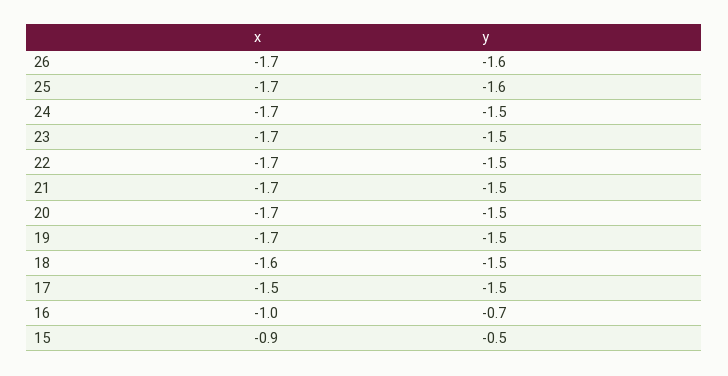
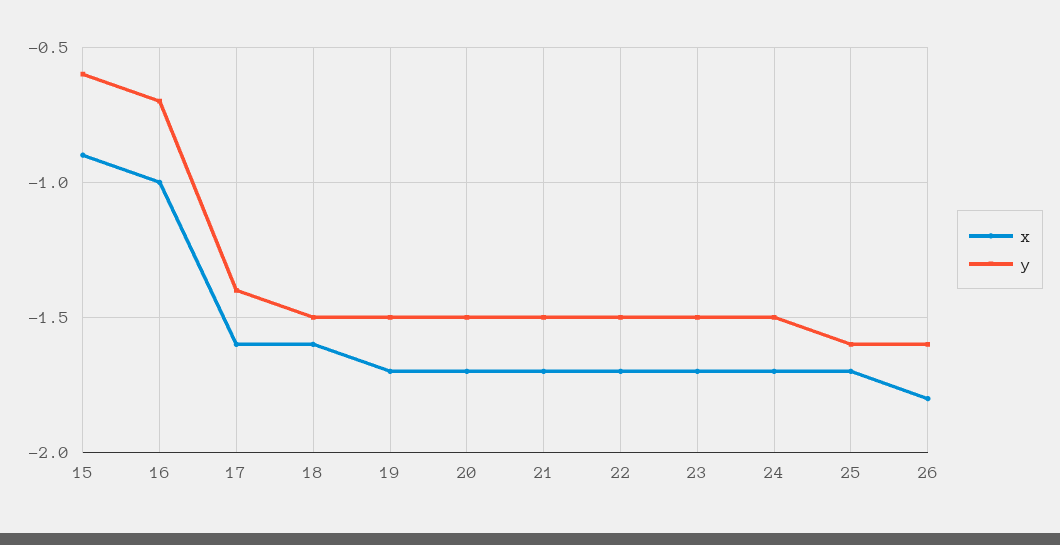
  {
    "x": {
-     "26": -1.7,
+     "26": -1.8,
      "25": -1.7,
      "24": -1.7,
      "23": -1.7,
      "22": -1.7,
      "21": -1.7,
      "20": -1.7,
      "19": -1.7,
      "18": -1.6,
-     "17": -1.5,
+     "17": -1.6,
      "16": -1,
      "15": -0.9
    },
    "y": {
      "26": -1.6,
      "25": -1.6,
      "24": -1.5,
      "23": -1.5,
      "22": -1.5,
      "21": -1.5,
      "20": -1.5,
      "19": -1.5,
      "18": -1.5,
-     "17": -1.5,
+     "17": -1.4,
      "16": -0.7,
-     "15": -0.5
+     "15": -0.6
    }
  }

